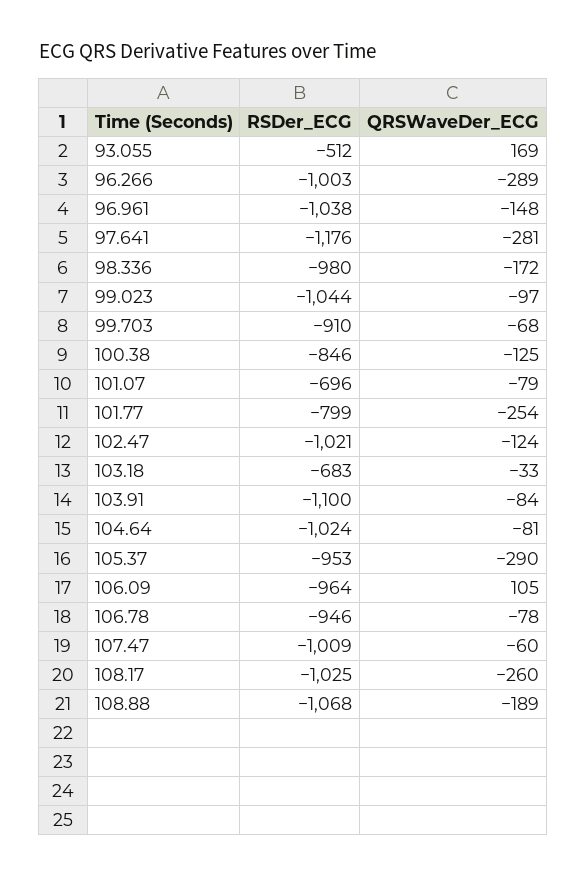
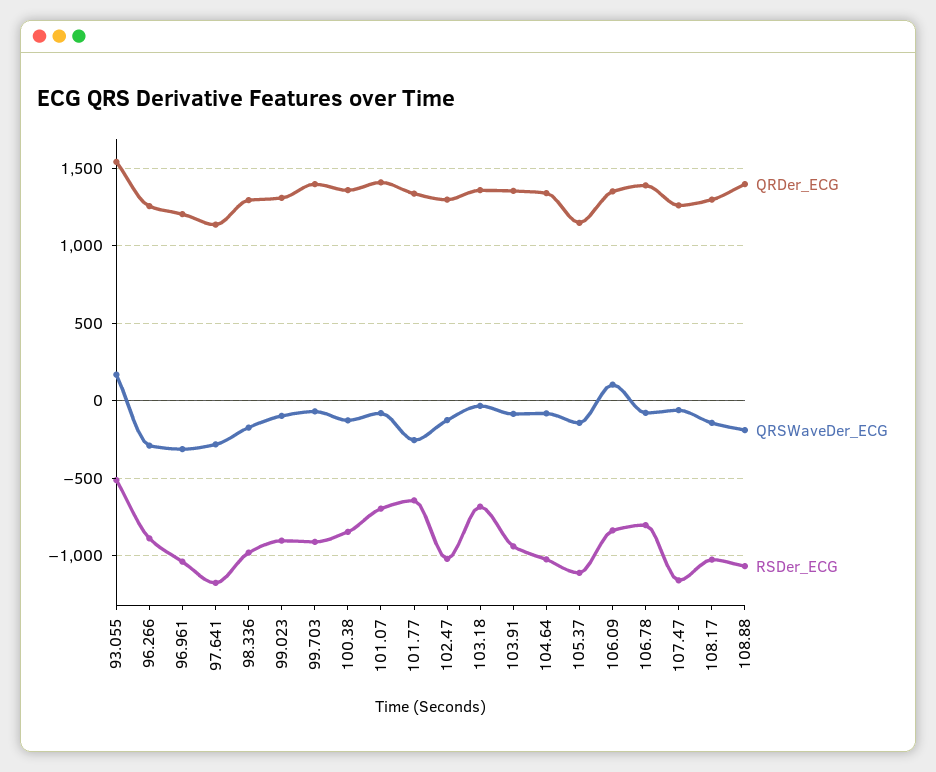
  {
    "RSDer_ECG": {
      "93.055": -512,
-     "96.266": -1003,
+     "96.266": -900,
      "96.961": -1038,
      "97.641": -1176,
      "98.336": -980,
-     "99.023": -1044,
+     "99.023": -900,
      "99.703": -910,
      "100.38": -846,
      "101.07": -696,
-     "101.77": -799,
+     "101.77": -650,
      "102.47": -1021,
      "103.18": -683,
-     "103.91": -1100,
+     "103.91": -950,
      "104.64": -1024,
-     "105.37": -953,
+     "105.37": -1100,
-     "106.09": -964,
+     "106.09": -850,
-     "106.78": -946,
+     "106.78": -800,
-     "107.47": -1009,
+     "107.47": -1150,
      "108.17": -1025,
      "108.88": -1068
    },
    "QRSWaveDer_ECG": {
      "93.055": 169,
      "96.266": -289,
-     "96.961": -148,
+     "96.961": -300,
      "97.641": -281,
      "98.336": -172,
      "99.023": -97,
      "99.703": -68,
      "100.38": -125,
      "101.07": -79,
      "101.77": -254,
      "102.47": -124,
      "103.18": -33,
      "103.91": -84,
      "104.64": -81,
-     "105.37": -290,
+     "105.37": -150,
      "106.09": 105,
      "106.78": -78,
      "107.47": -60,
-     "108.17": -260,
+     "108.17": -150,
      "108.88": -189
-   }
+   },
+   "QRDer_ECG": {
+     "93.055": 1550,
+     "96.266": 1250,
+     "96.961": 1200,
+     "97.641": 1150,
+     "98.336": 1300,
+     "99.023": 1300,
+     "99.703": 1400,
+     "100.38": 1350,
+     "101.07": 1400,
+     "101.77": 1350,
+     "102.47": 1300,
+     "103.18": 1350,
+     "103.91": 1350,
+     "104.64": 1350,
+     "105.37": 1150,
+     "106.09": 1350,
+     "106.78": 1400,
+     "107.47": 1250,
+     "108.17": 1300,
+     "108.88": 1400
+   }
  }

